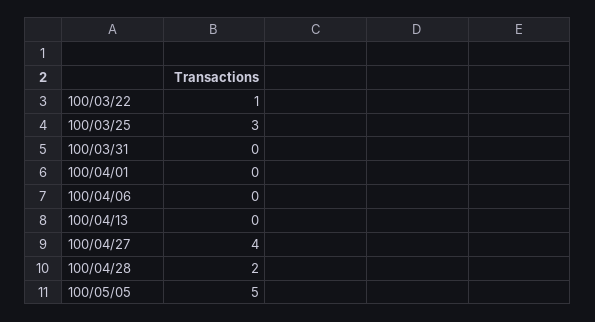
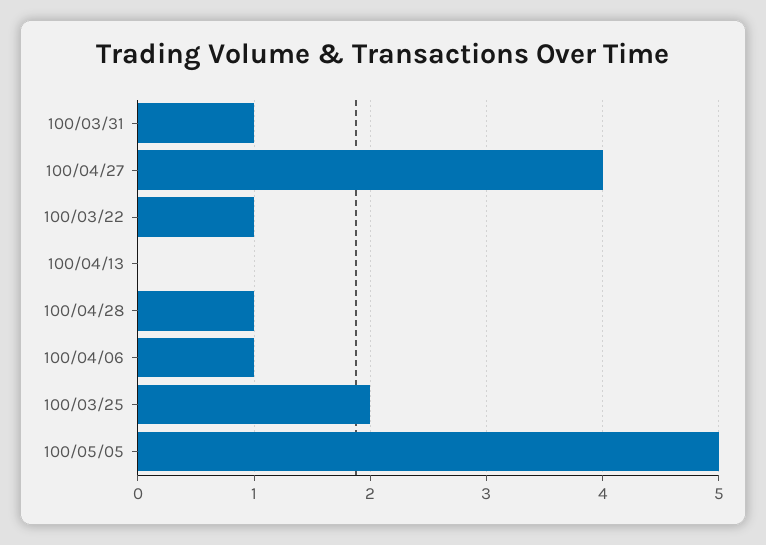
  {
    "100/03/22": 1,
-   "100/03/25": 3,
+   "100/03/25": 2,
-   "100/03/31": 0,
+   "100/03/31": 1,
-   "100/04/01": 0,
-   "100/04/06": 0,
+   "100/04/06": 1,
    "100/04/13": 0,
    "100/04/27": 4,
-   "100/04/28": 2,
+   "100/04/28": 1,
    "100/05/05": 5
  }

